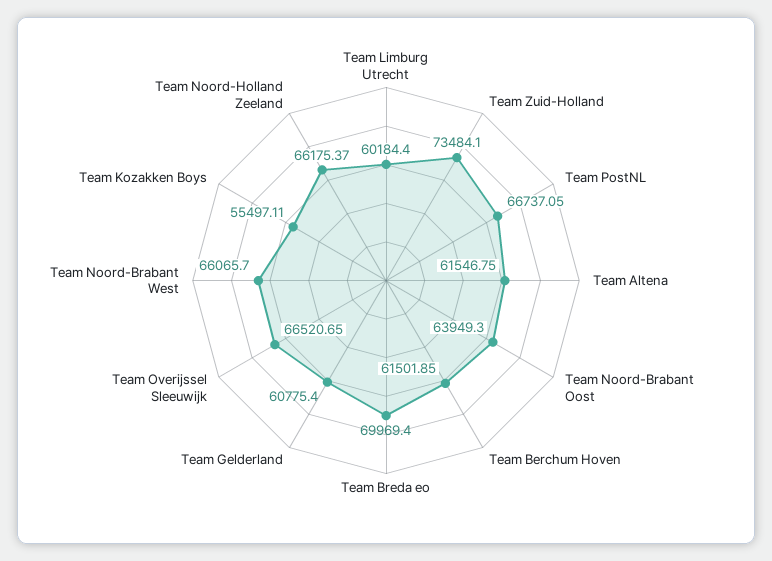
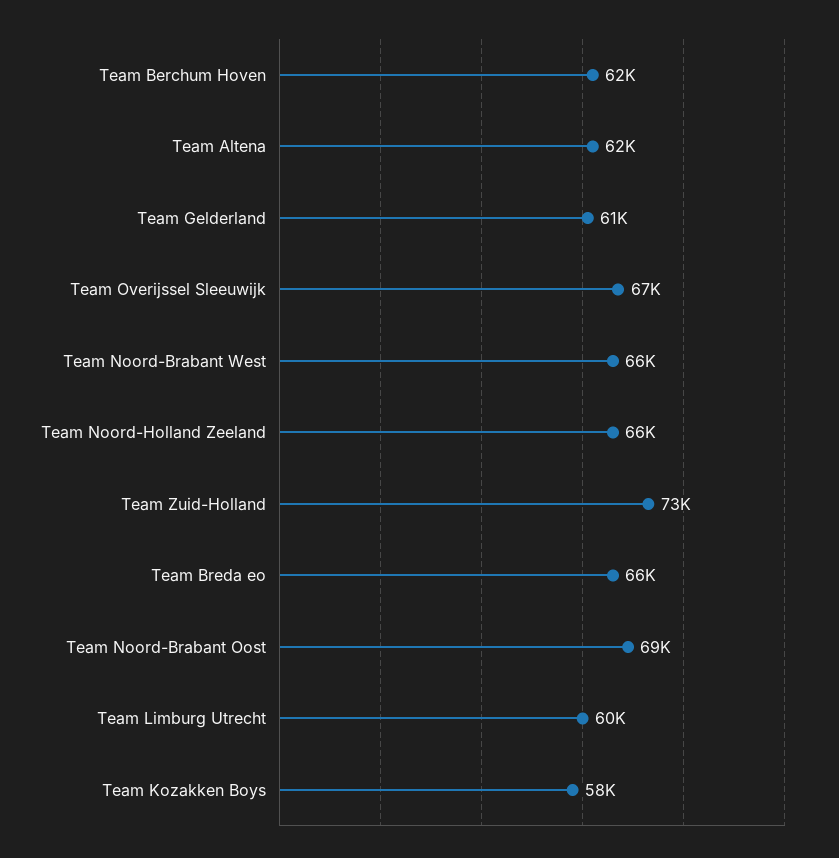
  {
    "Team Limburg Utrecht": 60184.4,
    "Team Zuid-Holland": 73484.1,
-   "Team PostNL": 66737.05,
    "Team Altena": 61546.75,
-   "Team Noord-Brabant Oost": 63949.3,
+   "Team Noord-Brabant Oost": 69000,
    "Team Berchum Hoven": 61501.85,
-   "Team Breda eo": 69969.4,
+   "Team Breda eo": 66000,
    "Team Gelderland": 60775.4,
    "Team Overijssel Sleeuwijk": 66520.65,
    "Team Noord-Brabant West": 66065.7,
-   "Team Kozakken Boys": 55497.11,
+   "Team Kozakken Boys": 58000,
    "Team Noord-Holland Zeeland": 66175.37
  }

